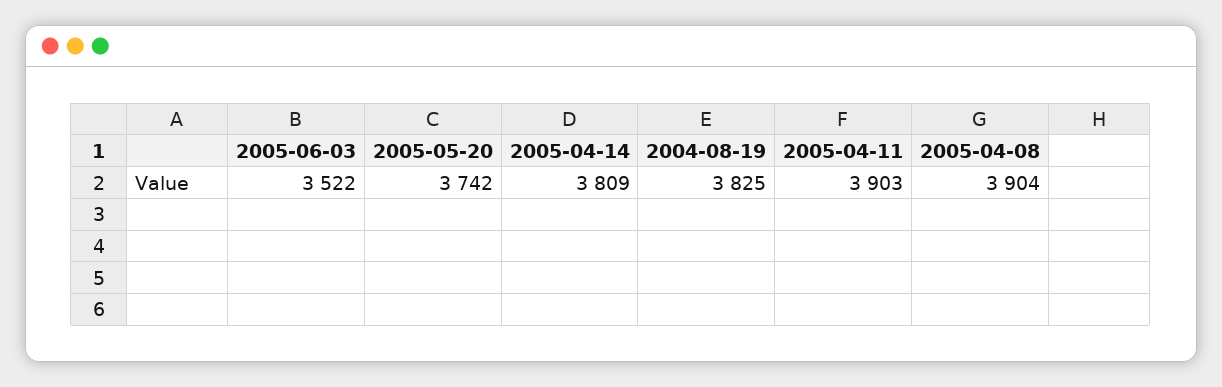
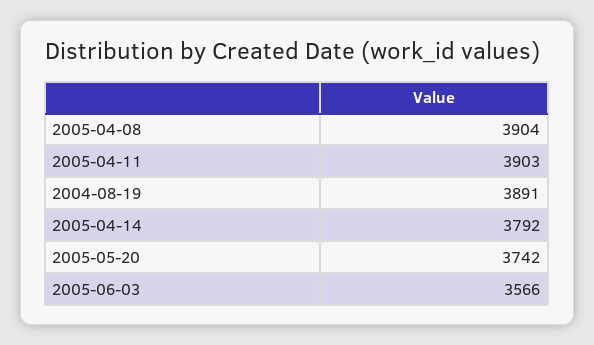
  {
-   "2005-06-03": 3522,
+   "2005-06-03": 3566,
    "2005-05-20": 3742,
-   "2005-04-14": 3809,
+   "2005-04-14": 3792,
-   "2004-08-19": 3825,
+   "2004-08-19": 3891,
    "2005-04-11": 3903,
    "2005-04-08": 3904
  }

